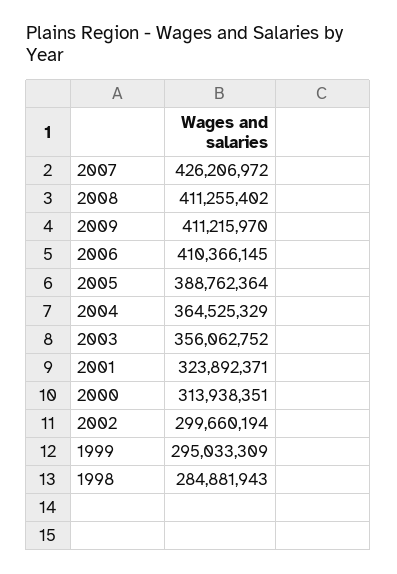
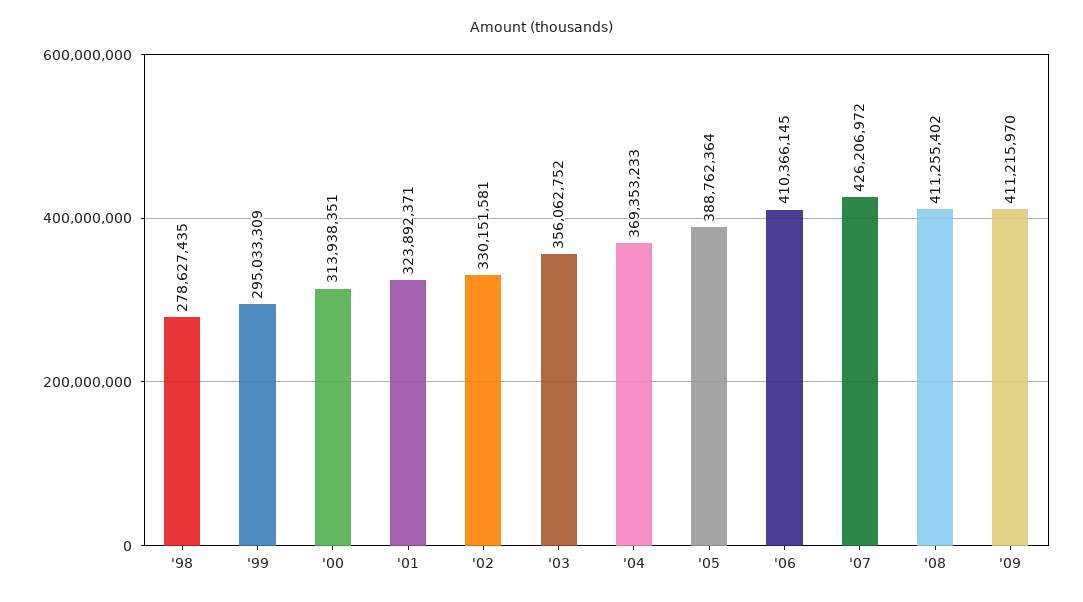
  {
    "2007": 426206972,
    "2008": 411255402,
    "2009": 411215970,
    "2006": 410366145,
    "2005": 388762364,
-   "2004": 364525329,
+   "2004": 369353233,
    "2003": 356062752,
    "2001": 323892371,
    "2000": 313938351,
-   "2002": 299660194,
+   "2002": 330151581,
    "1999": 295033309,
-   "1998": 284881943
+   "1998": 278627435
  }

